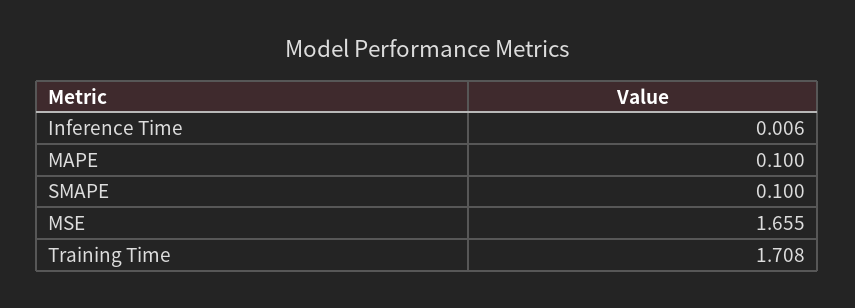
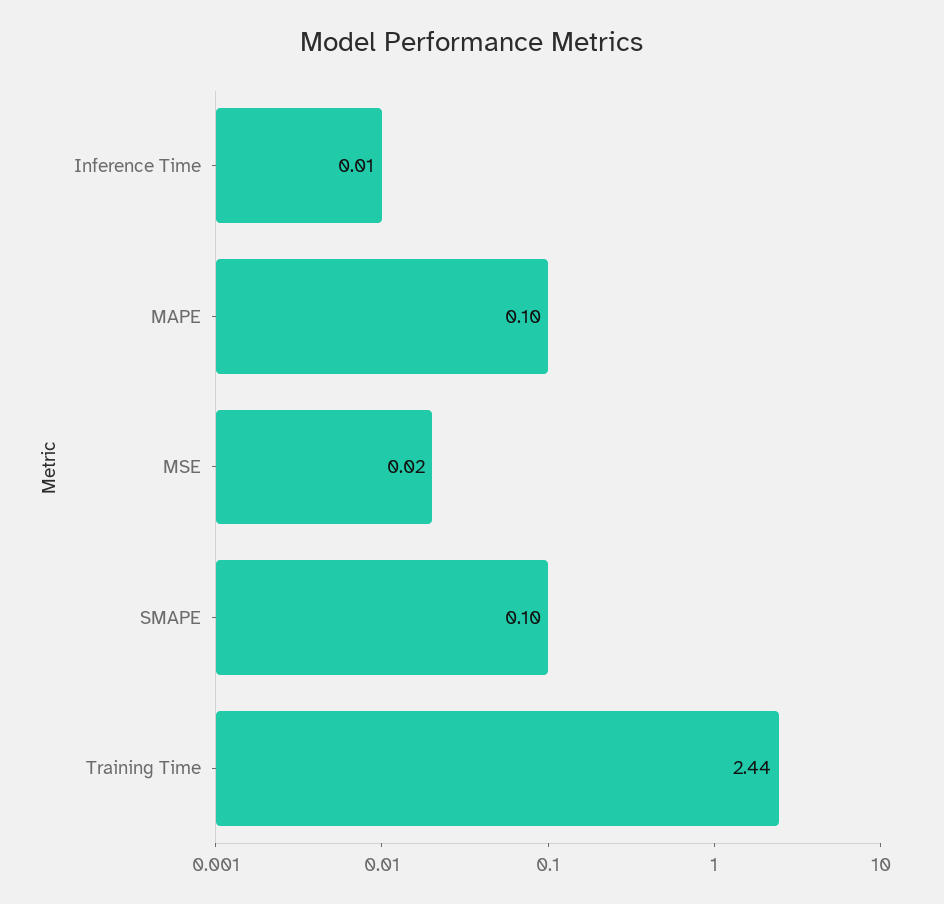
  {
    "Inference Time": 0.006,
    "MAPE": 0.1,
    "SMAPE": 0.1,
-   "MSE": 1.655,
+   "MSE": 0.02,
-   "Training Time": 1.708
+   "Training Time": 2.44
  }

